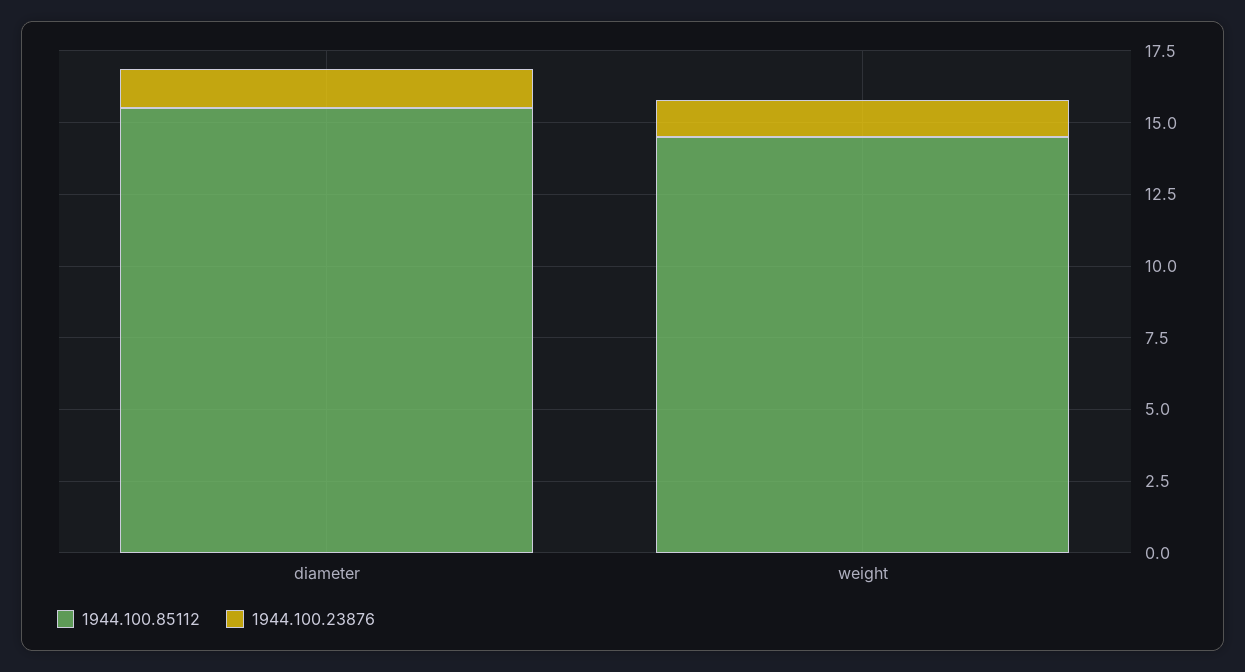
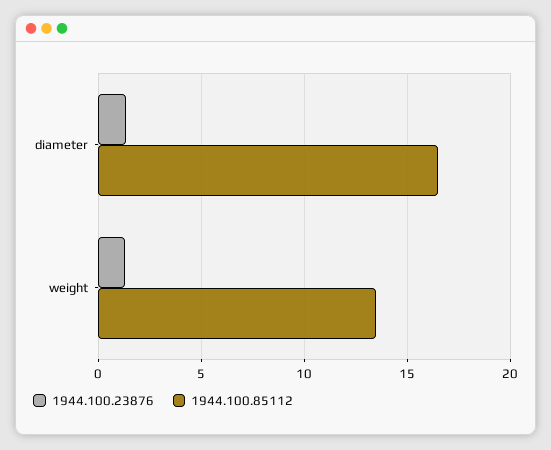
  {
    "1944.100.85112": {
-     "diameter": 15.5,
+     "diameter": 16.5,
-     "weight": 14.5
+     "weight": 13.5
    },
    "1944.100.23876": {
      "diameter": 1.5,
      "weight": 1.5
    }
  }

